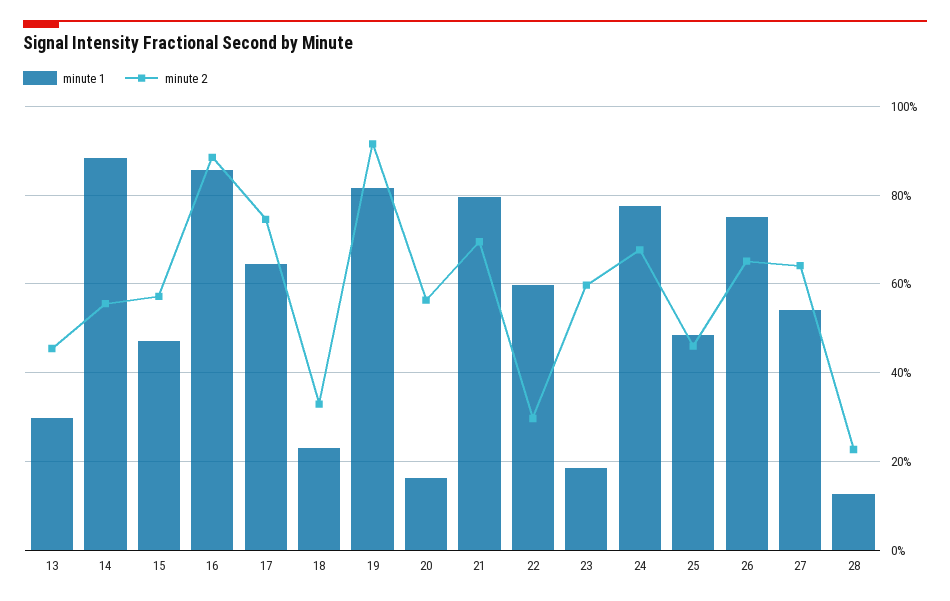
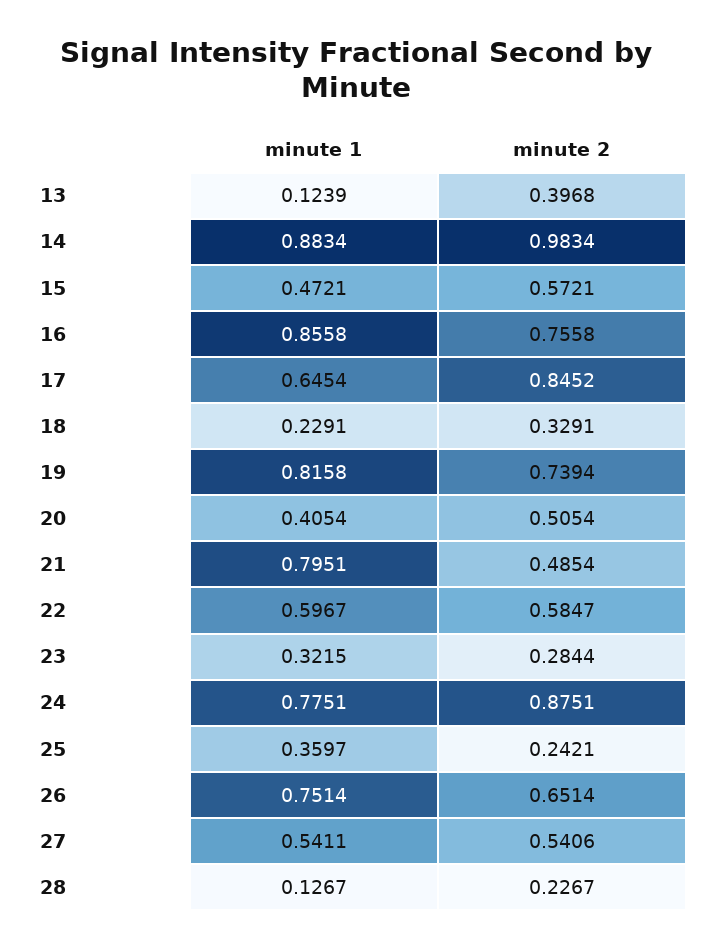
  {
    "minute 1": {
-     "13": 0.3,
+     "13": 0.1239,
      "14": 0.8834,
      "15": 0.4721,
      "16": 0.8558,
      "17": 0.6454,
      "18": 0.2291,
      "19": 0.8158,
-     "20": 0.16,
+     "20": 0.4054,
      "21": 0.7951,
      "22": 0.5967,
-     "23": 0.18,
+     "23": 0.3215,
      "24": 0.7751,
-     "25": 0.48,
+     "25": 0.3597,
      "26": 0.7514,
      "27": 0.5411,
      "28": 0.1267
    },
    "minute 2": {
-     "13": 0.46,
+     "13": 0.3968,
-     "14": 0.56,
+     "14": 0.9834,
      "15": 0.5721,
-     "16": 0.88,
+     "16": 0.7558,
-     "17": 0.74,
+     "17": 0.8452,
      "18": 0.3291,
-     "19": 0.92,
+     "19": 0.7394,
-     "20": 0.56,
+     "20": 0.5054,
-     "21": 0.7,
+     "21": 0.4854,
-     "22": 0.3,
+     "22": 0.5847,
-     "23": 0.6,
+     "23": 0.2844,
-     "24": 0.68,
+     "24": 0.8751,
-     "25": 0.46,
+     "25": 0.2421,
      "26": 0.6514,
-     "27": 0.64,
+     "27": 0.5406,
      "28": 0.2267
    }
  }

